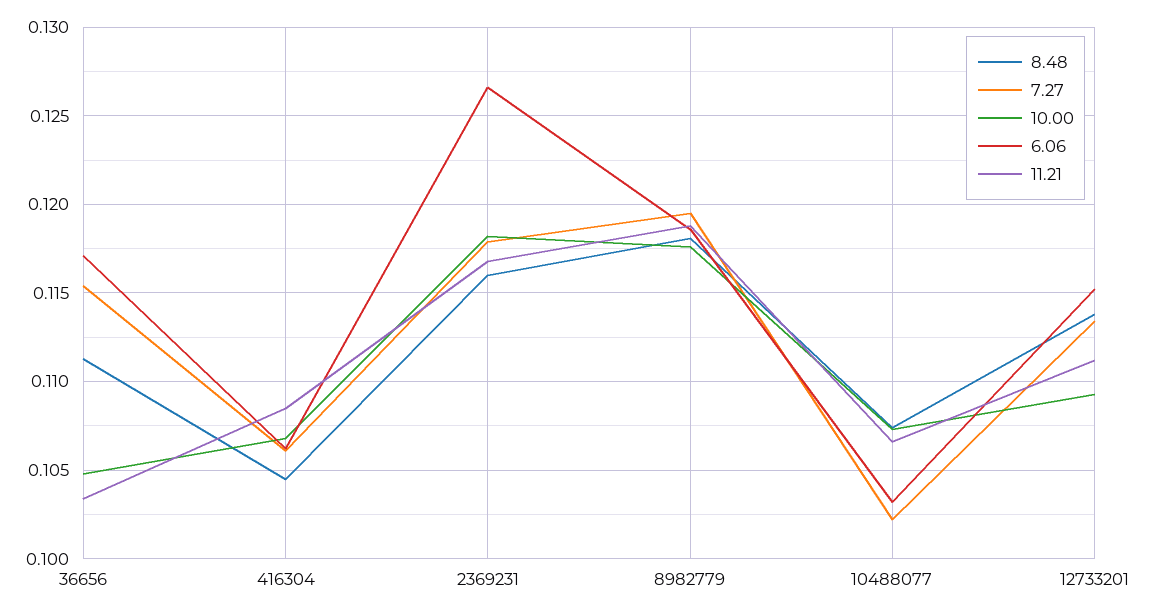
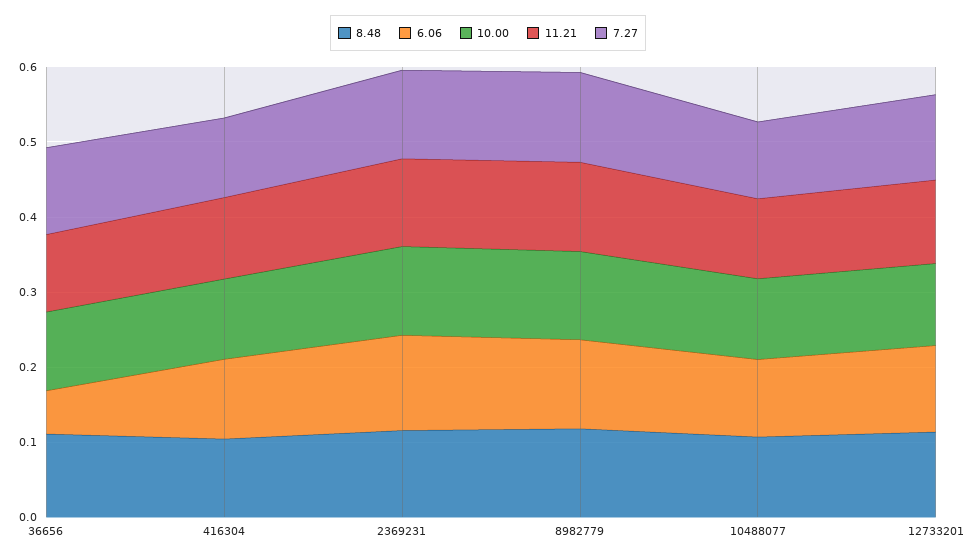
  {
    "8.48": {
      "36656": 0.1115,
      "416304": 0.1045,
      "2369231": 0.116,
      "8982779": 0.118,
      "10488077": 0.1075,
      "12733201": 0.114
    },
    "7.27": {
      "36656": 0.1155,
      "416304": 0.106,
      "2369231": 0.118,
      "8982779": 0.1195,
      "10488077": 0.102,
      "12733201": 0.1135
    },
    "10.00": {
      "36656": 0.105,
      "416304": 0.107,
      "2369231": 0.118,
      "8982779": 0.1175,
      "10488077": 0.1075,
      "12733201": 0.1095
    },
    "6.06": {
-     "36656": 0.117,
+     "36656": 0.06,
      "416304": 0.106,
      "2369231": 0.1265,
      "8982779": 0.1185,
      "10488077": 0.103,
      "12733201": 0.115
    },
    "11.21": {
      "36656": 0.1035,
      "416304": 0.1085,
      "2369231": 0.117,
      "8982779": 0.119,
      "10488077": 0.1065,
      "12733201": 0.111
    }
  }

